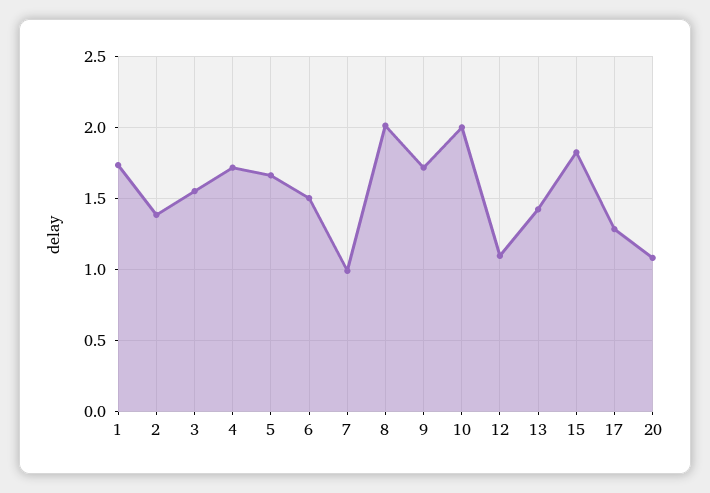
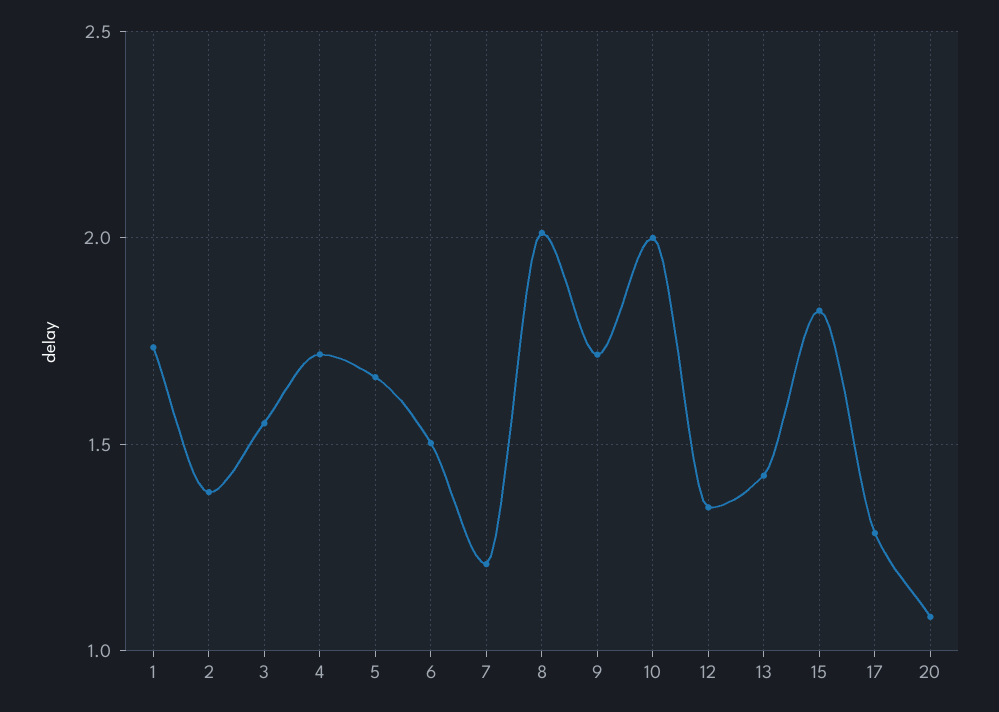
  {
    "1": 1.75,
    "2": 1.4,
    "3": 1.55,
    "4": 1.7,
    "5": 1.65,
    "6": 1.5,
-   "7": 1,
+   "7": 1.2,
    "8": 2,
    "9": 1.7,
    "10": 2,
-   "12": 1.1,
+   "12": 1.35,
    "13": 1.4,
    "15": 1.8,
    "17": 1.3,
    "20": 1.1
  }

